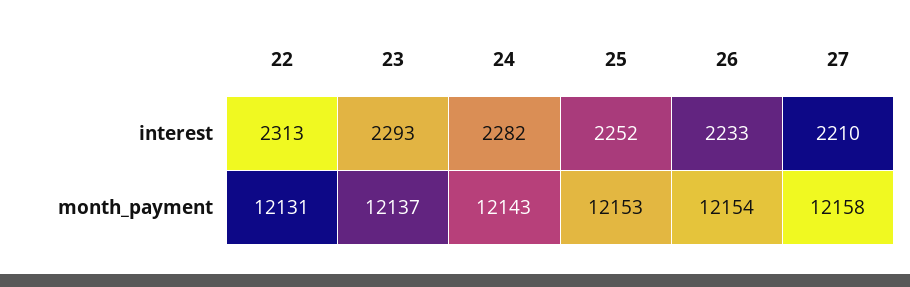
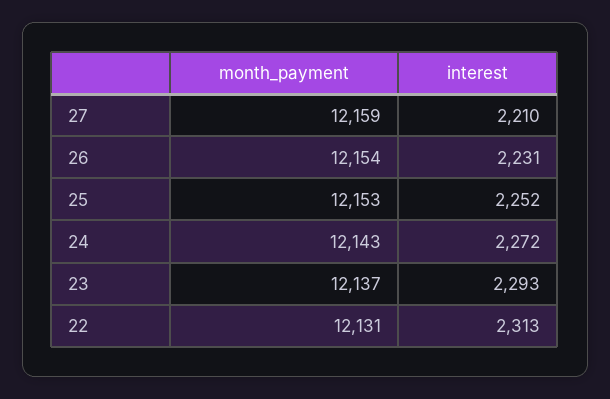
  {
    "22": {
      "interest": 2313,
      "month_payment": 12131
    },
    "23": {
      "interest": 2293,
      "month_payment": 12137
    },
    "24": {
-     "interest": 2282,
+     "interest": 2272,
      "month_payment": 12143
    },
    "25": {
      "interest": 2252,
      "month_payment": 12153
    },
    "26": {
-     "interest": 2233,
+     "interest": 2231,
      "month_payment": 12154
    },
    "27": {
      "interest": 2210,
-     "month_payment": 12158
+     "month_payment": 12159
    }
  }

